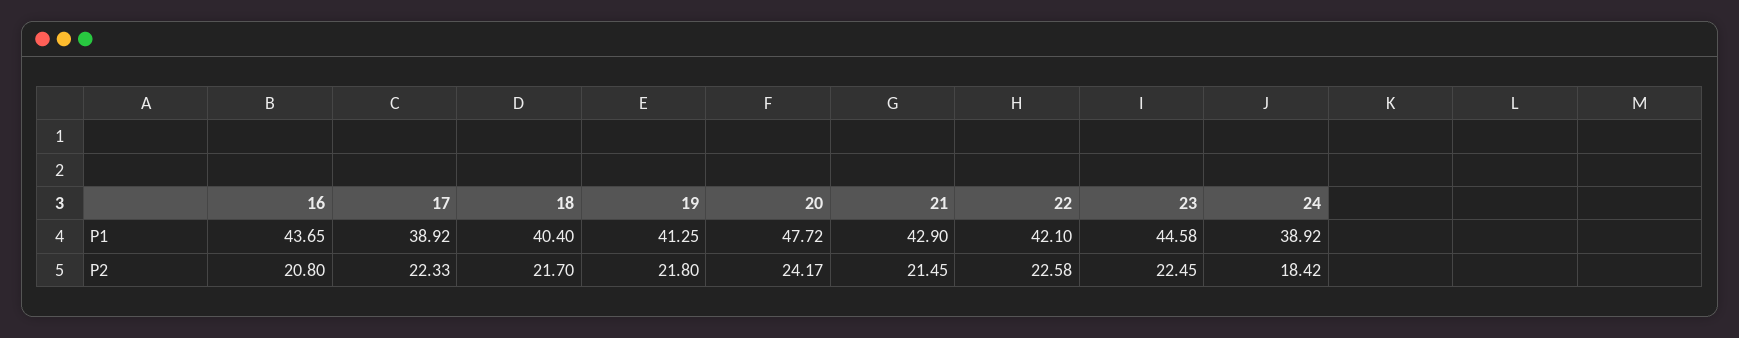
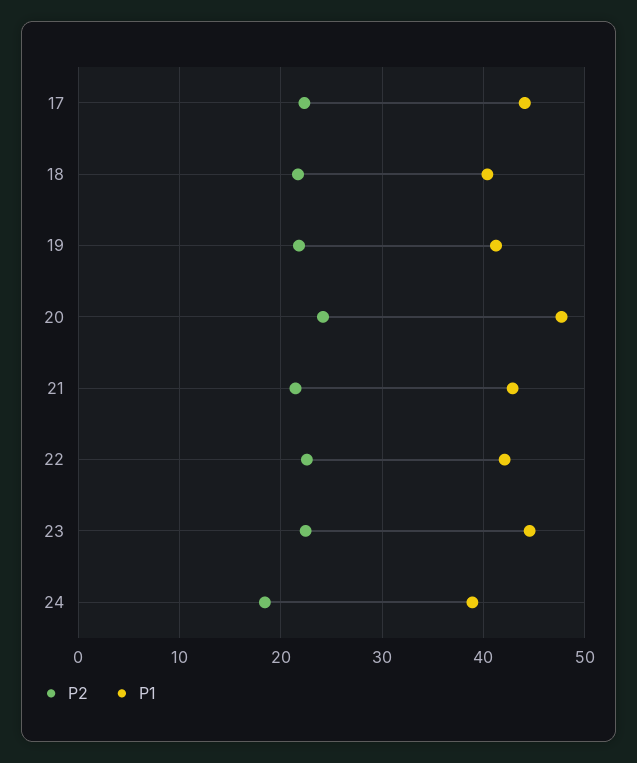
  {
    "P1": {
-     "16": 43.65,
-     "17": 38.92,
+     "17": 44,
      "18": 40.4,
      "19": 41.25,
      "20": 47.72,
      "21": 42.9,
      "22": 42.1,
      "23": 44.58,
      "24": 38.92
    },
    "P2": {
-     "16": 20.8,
      "17": 22.33,
      "18": 21.7,
      "19": 21.8,
      "20": 24.17,
      "21": 21.45,
      "22": 22.58,
      "23": 22.45,
      "24": 18.42
    }
  }

